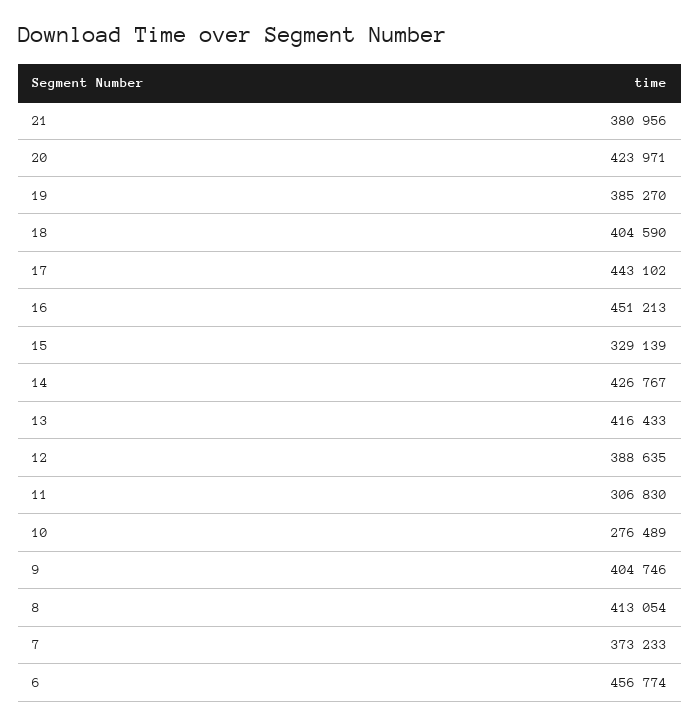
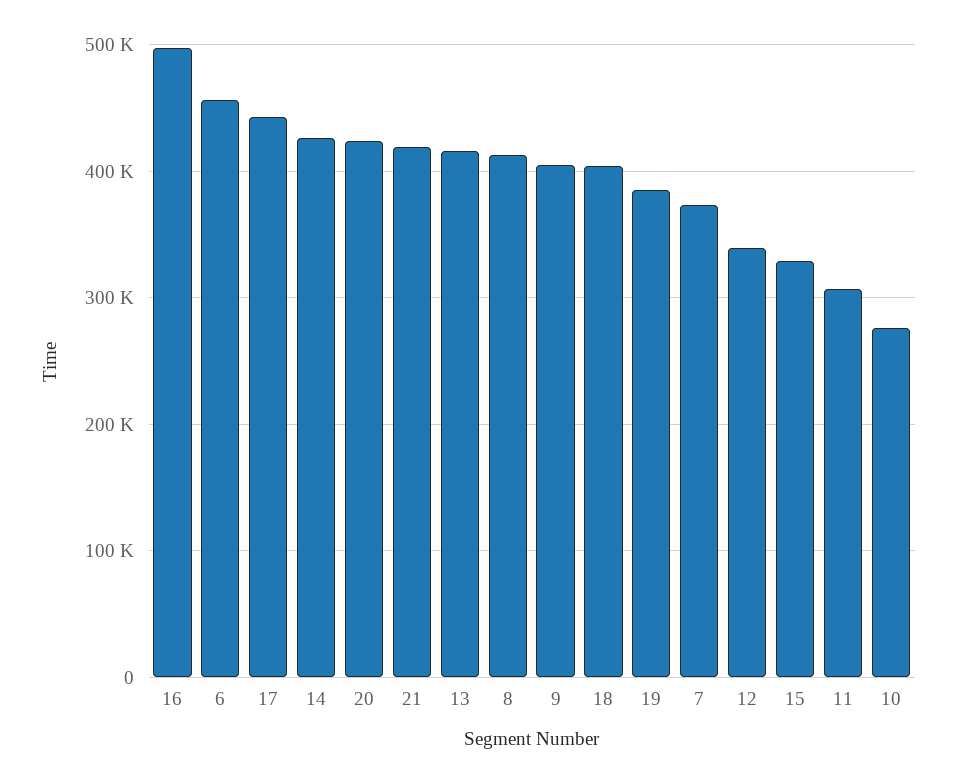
  {
-   "21": 380956,
+   "21": 420000,
    "20": 423971,
    "19": 385270,
    "18": 404590,
    "17": 443102,
-   "16": 451213,
+   "16": 500000,
    "15": 329139,
    "14": 426767,
    "13": 416433,
-   "12": 388635,
+   "12": 340000,
    "11": 306830,
    "10": 276489,
    "9": 404746,
    "8": 413054,
    "7": 373233,
    "6": 456774
  }

